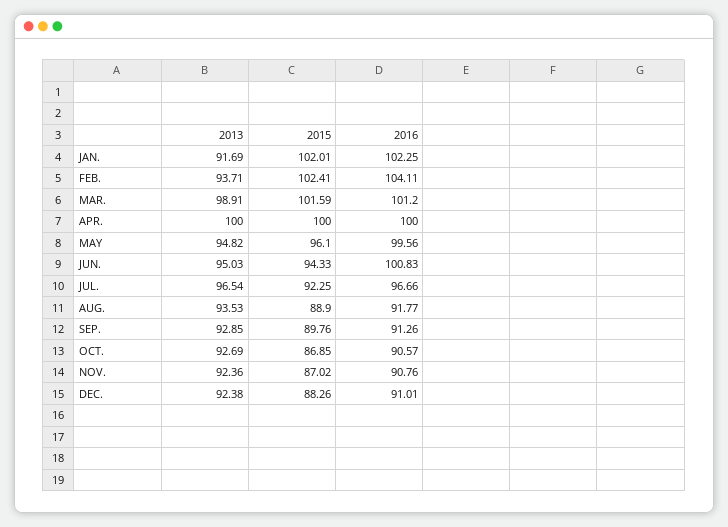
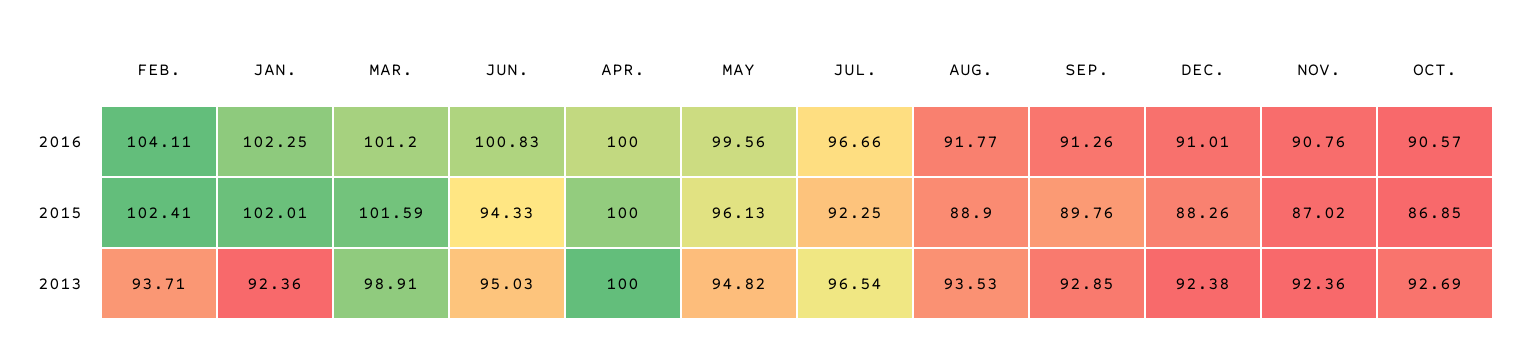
  {
    "2013": {
-     "JAN.": 91.69,
+     "JAN.": 92.36,
      "FEB.": 93.71,
      "MAR.": 98.91,
      "APR.": 100,
      "MAY": 94.82,
      "JUN.": 95.03,
      "JUL.": 96.54,
      "AUG.": 93.53,
      "SEP.": 92.85,
      "OCT.": 92.69,
      "NOV.": 92.36,
      "DEC.": 92.38
    },
    "2015": {
      "JAN.": 102.01,
      "FEB.": 102.41,
      "MAR.": 101.59,
      "APR.": 100,
-     "MAY": 96.1,
+     "MAY": 96.13,
      "JUN.": 94.33,
      "JUL.": 92.25,
      "AUG.": 88.9,
      "SEP.": 89.76,
      "OCT.": 86.85,
      "NOV.": 87.02,
      "DEC.": 88.26
    },
    "2016": {
      "JAN.": 102.25,
      "FEB.": 104.11,
      "MAR.": 101.2,
      "APR.": 100,
      "MAY": 99.56,
      "JUN.": 100.83,
      "JUL.": 96.66,
      "AUG.": 91.77,
      "SEP.": 91.26,
      "OCT.": 90.57,
      "NOV.": 90.76,
      "DEC.": 91.01
    }
  }

